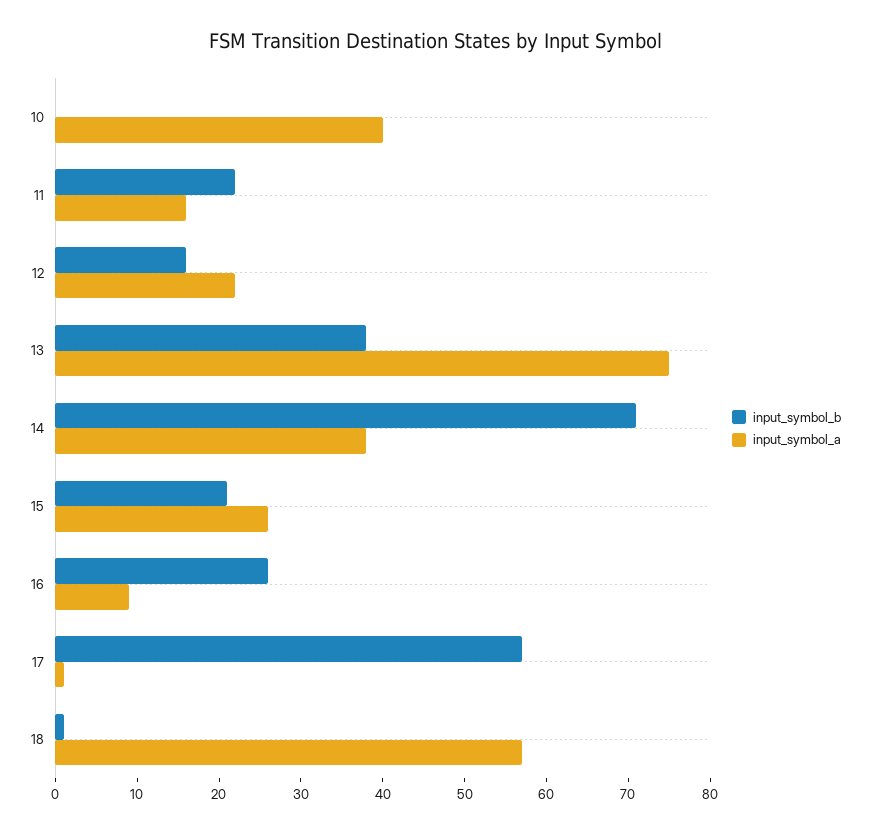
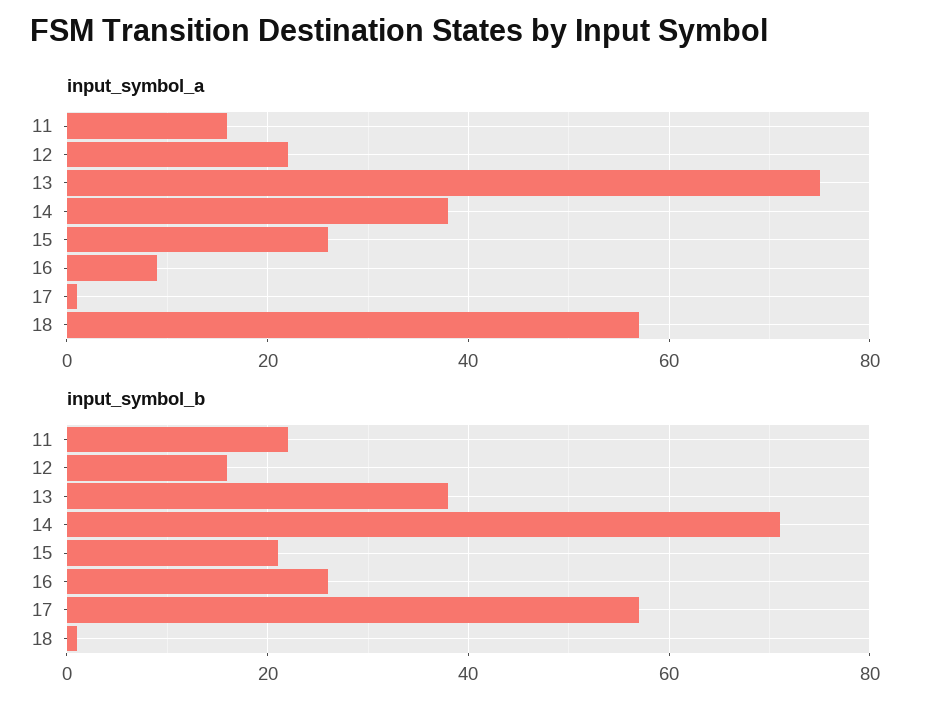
  {
    "input_symbol_b": {
-     "10": 0,
      "11": 22,
      "12": 16,
      "13": 38,
      "14": 71,
      "15": 21,
      "16": 26,
      "17": 57,
      "18": 1
    },
    "input_symbol_a": {
-     "10": 40,
      "11": 16,
      "12": 22,
      "13": 75,
      "14": 38,
      "15": 26,
      "16": 9,
      "17": 1,
      "18": 57
    }
  }

